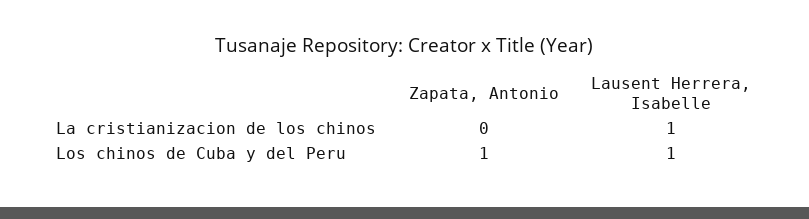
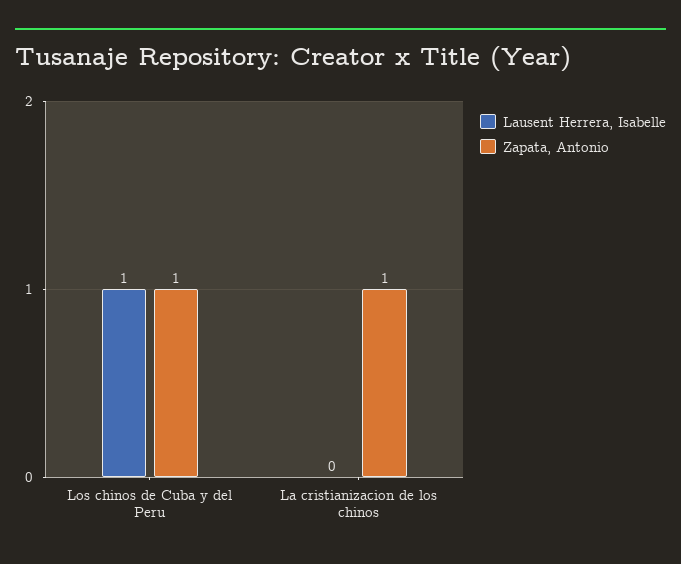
  {
    "Zapata, Antonio": {
-     "La cristianizacion de los chinos": 0,
+     "La cristianizacion de los chinos": 1,
      "Los chinos de Cuba y del Peru": 1
    },
    "Lausent Herrera, Isabelle": {
-     "La cristianizacion de los chinos": 1,
+     "La cristianizacion de los chinos": 0,
      "Los chinos de Cuba y del Peru": 1
    }
  }

